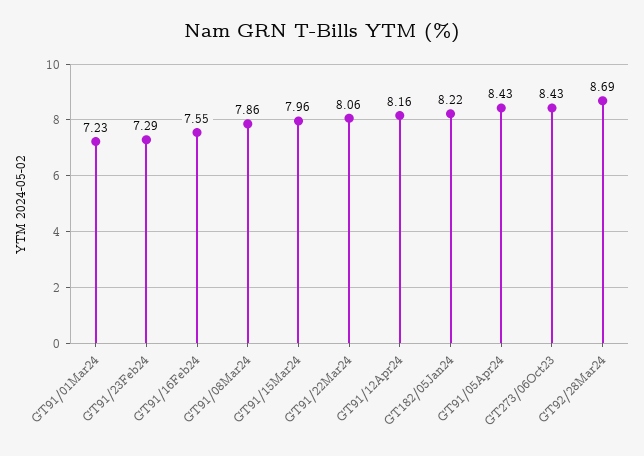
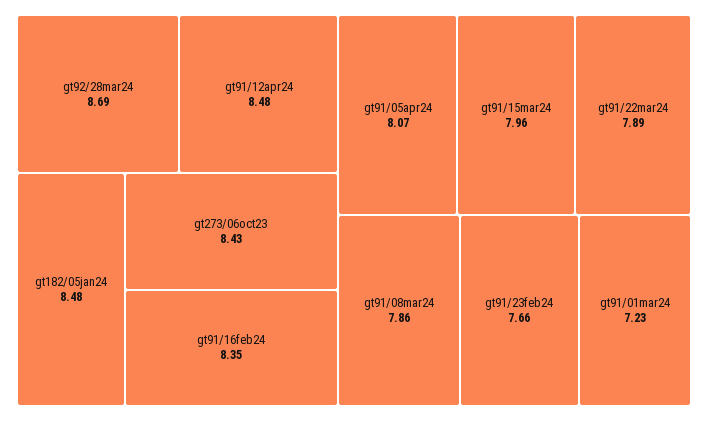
  {
    "GT91/01Mar24": 7.23,
-   "GT91/23Feb24": 7.29,
+   "GT91/23Feb24": 7.66,
-   "GT91/16Feb24": 7.55,
+   "GT91/16Feb24": 8.35,
    "GT91/08Mar24": 7.86,
    "GT91/15Mar24": 7.96,
-   "GT91/22Mar24": 8.06,
+   "GT91/22Mar24": 7.89,
-   "GT91/12Apr24": 8.16,
+   "GT91/12Apr24": 8.48,
-   "GT182/05Jan24": 8.22,
+   "GT182/05Jan24": 8.48,
-   "GT91/05Apr24": 8.43,
+   "GT91/05Apr24": 8.07,
    "GT273/06Oct23": 8.43,
    "GT92/28Mar24": 8.69
  }

